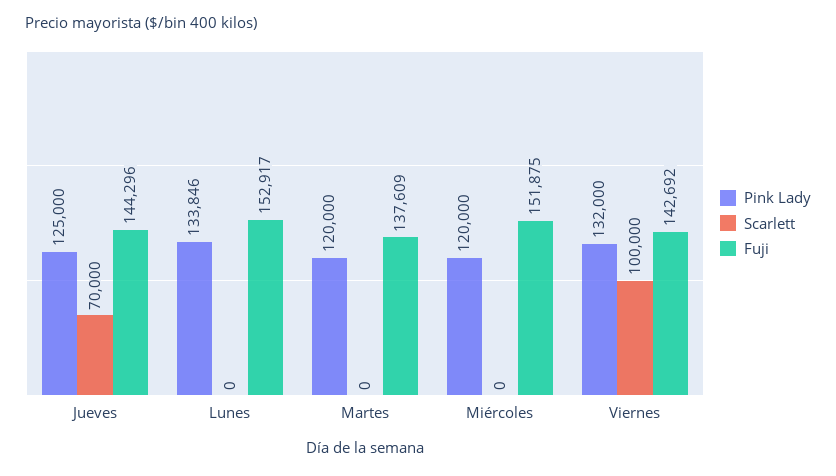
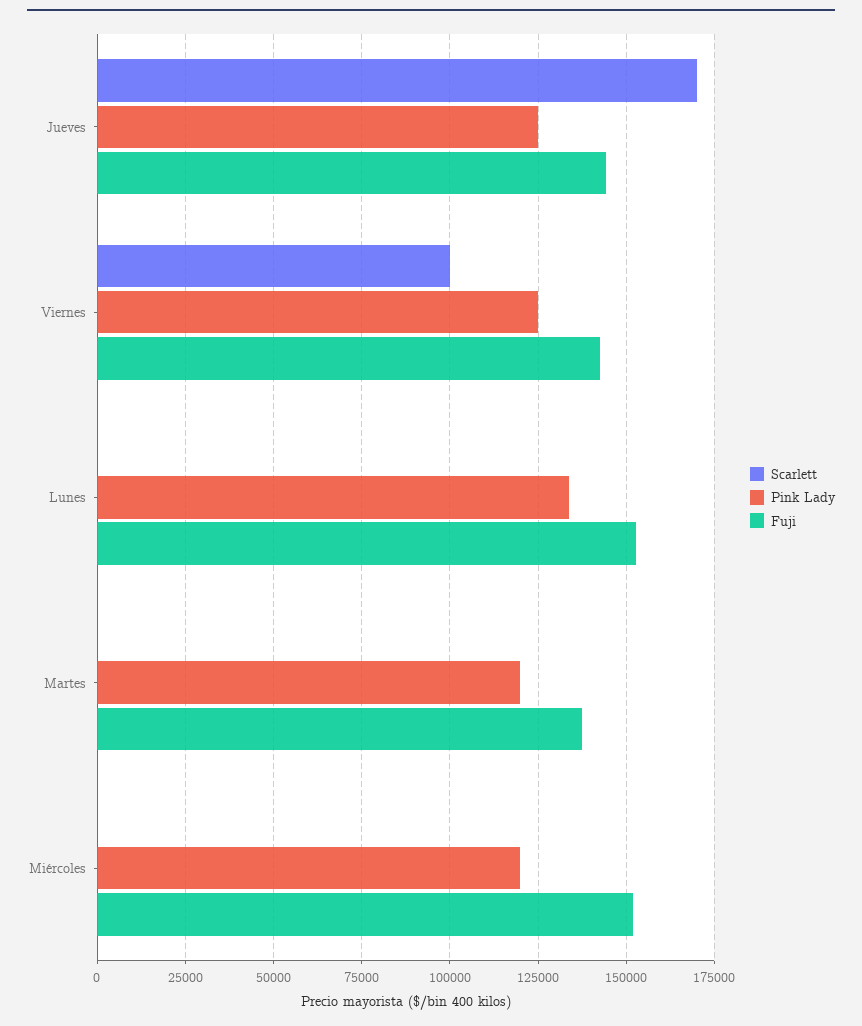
  {
    "Pink Lady": {
      "Jueves": 125000,
      "Lunes": 133846,
      "Martes": 120000,
      "Miércoles": 120000,
-     "Viernes": 132000
+     "Viernes": 125000
    },
    "Scarlett": {
-     "Jueves": 70000,
+     "Jueves": 170000,
      "Lunes": 0,
      "Martes": 0,
      "Miércoles": 0,
      "Viernes": 100000
    },
    "Fuji": {
      "Jueves": 144296,
      "Lunes": 152917,
      "Martes": 137609,
      "Miércoles": 151875,
      "Viernes": 142692
    }
  }

